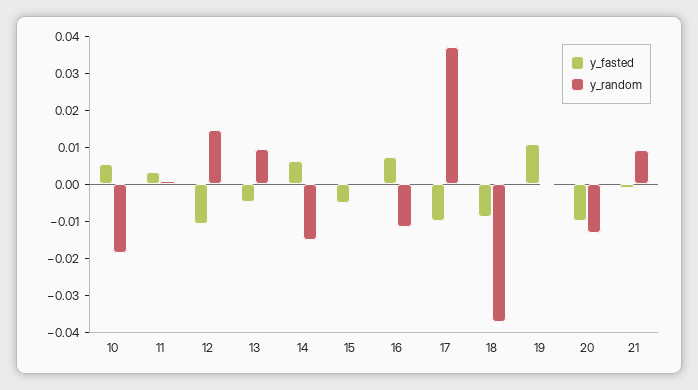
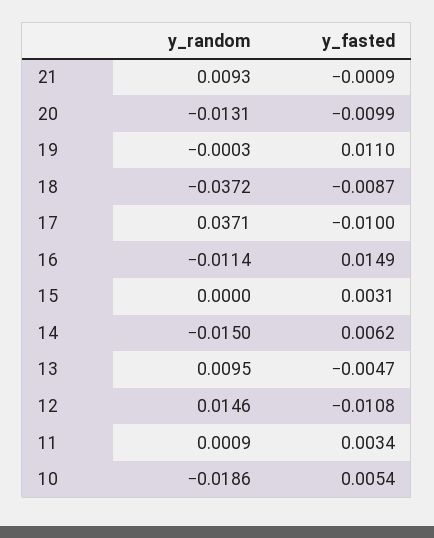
  {
    "y_fasted": {
      "10": 0.0054,
      "11": 0.0034,
      "12": -0.0108,
      "13": -0.0047,
      "14": 0.0062,
-     "15": -0.005,
+     "15": 0.0031,
-     "16": 0.0075,
+     "16": 0.0149,
      "17": -0.01,
      "18": -0.0087,
      "19": 0.011,
      "20": -0.0099,
      "21": -0.0009
    },
    "y_random": {
      "10": -0.0186,
      "11": 0.0009,
      "12": 0.0146,
      "13": 0.0095,
      "14": -0.015,
      "15": 0,
      "16": -0.0114,
      "17": 0.0371,
      "18": -0.0372,
      "19": -0.0003,
      "20": -0.0131,
      "21": 0.0093
    }
  }

